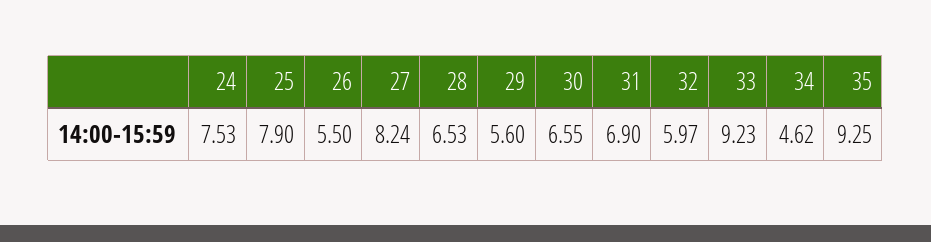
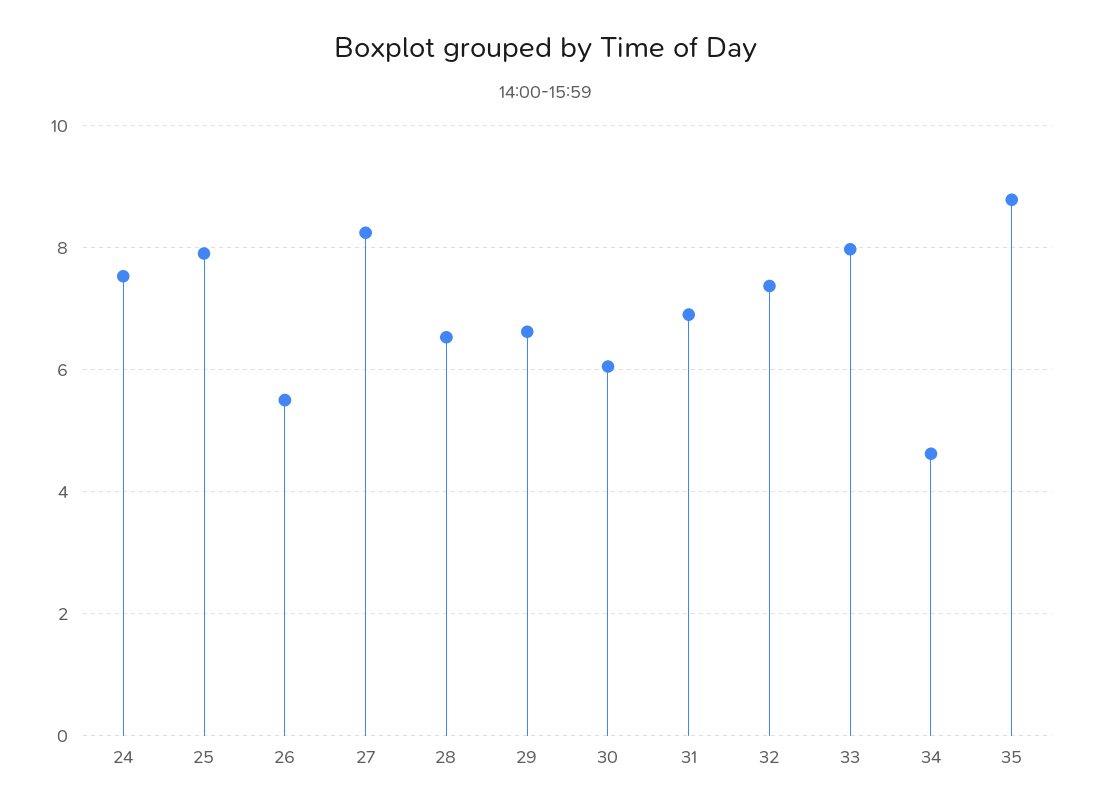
  {
    "24": 7.53,
    "25": 7.9,
    "26": 5.5,
    "27": 8.24,
    "28": 6.53,
-   "29": 5.6,
+   "29": 6.6,
-   "30": 6.55,
+   "30": 6,
    "31": 6.9,
-   "32": 5.97,
+   "32": 7.4,
-   "33": 9.23,
+   "33": 8,
    "34": 4.62,
-   "35": 9.25
+   "35": 8.8
  }

